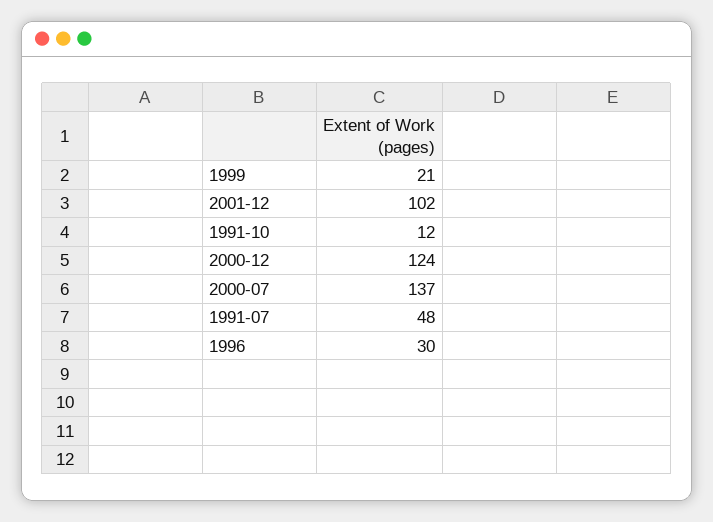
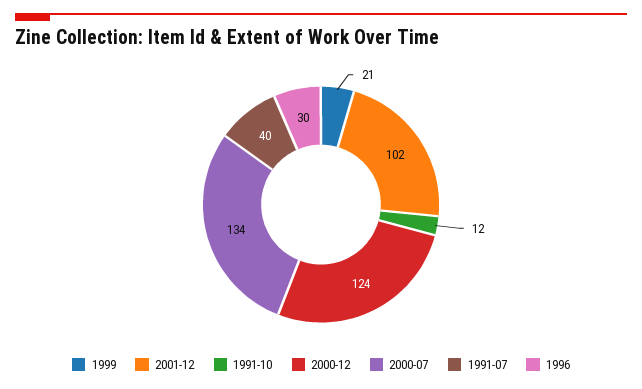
  {
    "1999": 21,
    "2001-12": 102,
    "1991-10": 12,
    "2000-12": 124,
-   "2000-07": 137,
+   "2000-07": 134,
-   "1991-07": 48,
+   "1991-07": 40,
    "1996": 30
  }

